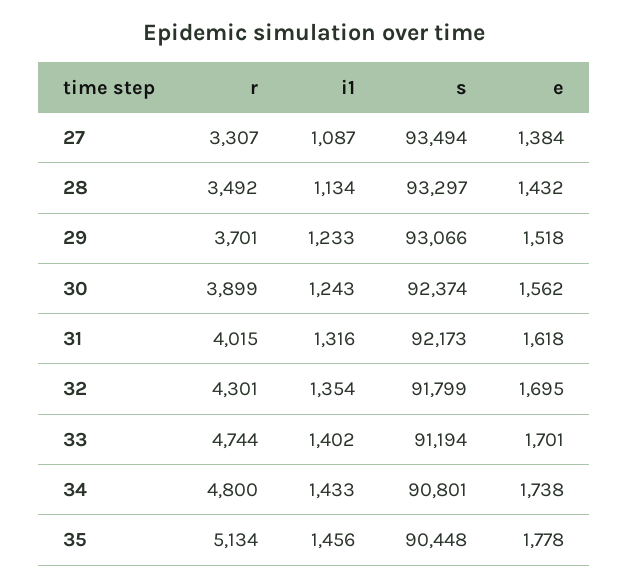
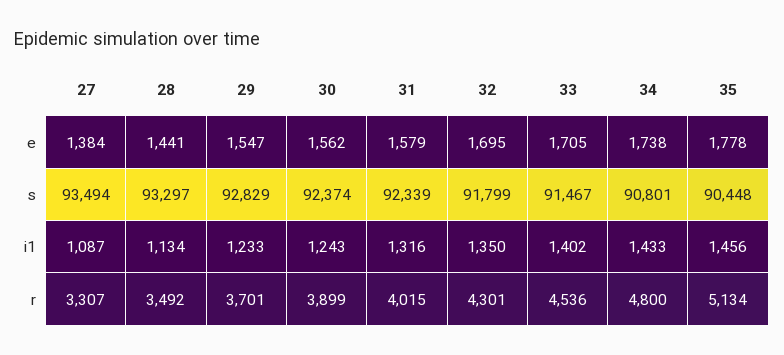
  {
    "r": {
      "27": 3307,
      "28": 3492,
      "29": 3701,
      "30": 3899,
      "31": 4015,
      "32": 4301,
-     "33": 4744,
+     "33": 4536,
      "34": 4800,
      "35": 5134
    },
    "i1": {
      "27": 1087,
      "28": 1134,
      "29": 1233,
      "30": 1243,
      "31": 1316,
-     "32": 1354,
+     "32": 1350,
      "33": 1402,
      "34": 1433,
      "35": 1456
    },
    "s": {
      "27": 93494,
      "28": 93297,
-     "29": 93066,
+     "29": 92829,
      "30": 92374,
-     "31": 92173,
+     "31": 92339,
      "32": 91799,
-     "33": 91194,
+     "33": 91467,
      "34": 90801,
      "35": 90448
    },
    "e": {
      "27": 1384,
-     "28": 1432,
+     "28": 1441,
-     "29": 1518,
+     "29": 1547,
      "30": 1562,
-     "31": 1618,
+     "31": 1579,
      "32": 1695,
-     "33": 1701,
+     "33": 1705,
      "34": 1738,
      "35": 1778
    }
  }

